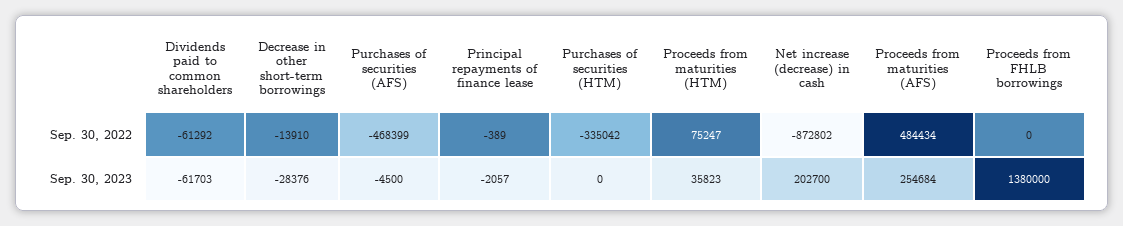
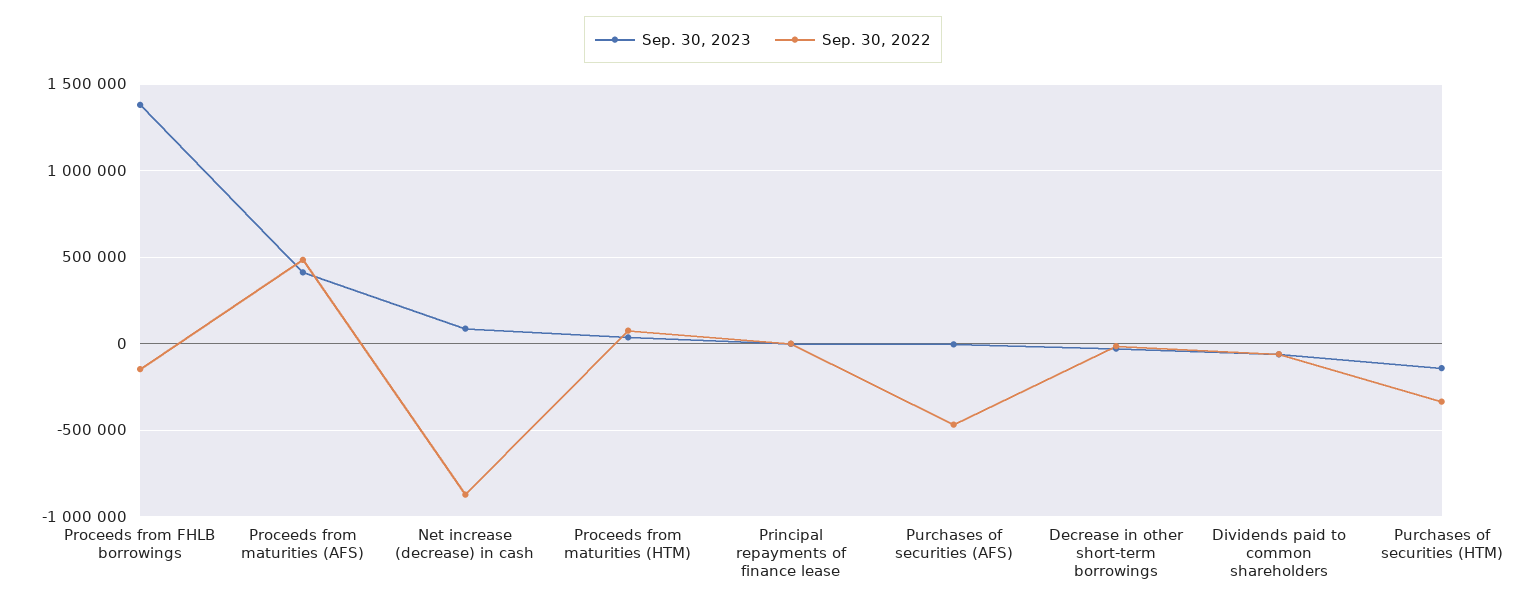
  {
    "Sep. 30, 2022": {
      "Dividends paid to common shareholders": -61292,
      "Decrease in other short-term borrowings": -13910,
      "Purchases of securities (AFS)": -468399,
      "Principal repayments of finance lease": -389,
      "Purchases of securities (HTM)": -335042,
      "Proceeds from maturities (HTM)": 75247,
      "Net increase (decrease) in cash": -872802,
      "Proceeds from maturities (AFS)": 484434,
-     "Proceeds from FHLB borrowings": 0
+     "Proceeds from FHLB borrowings": -150000
    },
    "Sep. 30, 2023": {
      "Dividends paid to common shareholders": -61703,
      "Decrease in other short-term borrowings": -28376,
      "Purchases of securities (AFS)": -4500,
      "Principal repayments of finance lease": -2057,
-     "Purchases of securities (HTM)": 0,
+     "Purchases of securities (HTM)": -150000,
      "Proceeds from maturities (HTM)": 35823,
-     "Net increase (decrease) in cash": 202700,
+     "Net increase (decrease) in cash": 100000,
-     "Proceeds from maturities (AFS)": 254684,
+     "Proceeds from maturities (AFS)": 400000,
      "Proceeds from FHLB borrowings": 1380000
    }
  }

